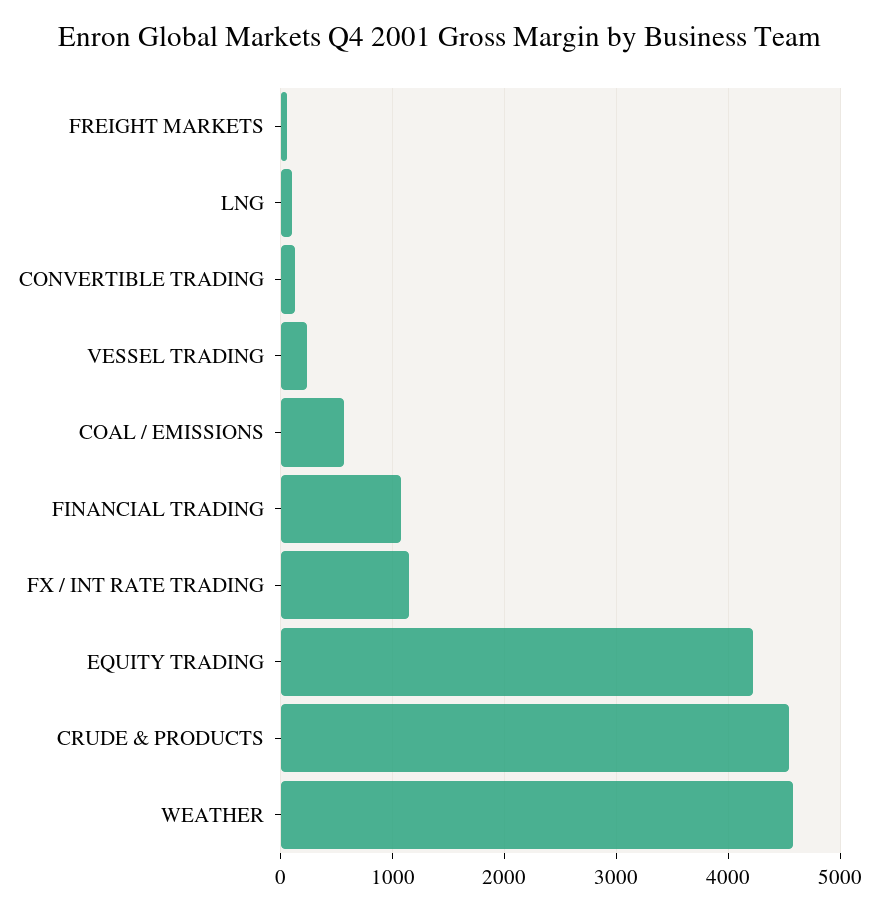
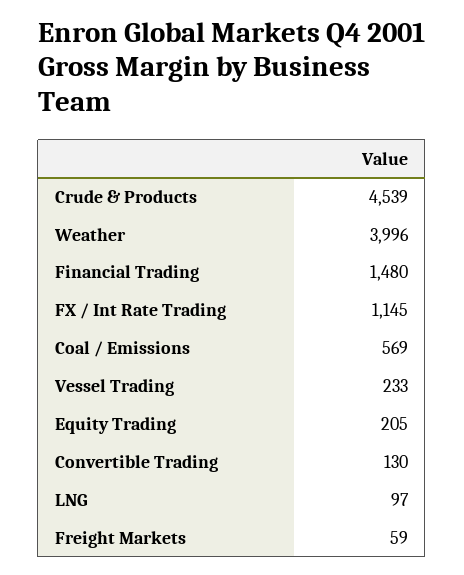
  {
    "FREIGHT MARKETS": 59,
    "LNG": 97,
    "CONVERTIBLE TRADING": 130,
    "VESSEL TRADING": 233,
    "COAL / EMISSIONS": 569,
-   "FINANCIAL TRADING": 1100,
+   "FINANCIAL TRADING": 1480,
    "FX / INT RATE TRADING": 1145,
-   "EQUITY TRADING": 4200,
+   "EQUITY TRADING": 205,
    "CRUDE & PRODUCTS": 4539,
-   "WEATHER": 4600
+   "WEATHER": 3996
  }

